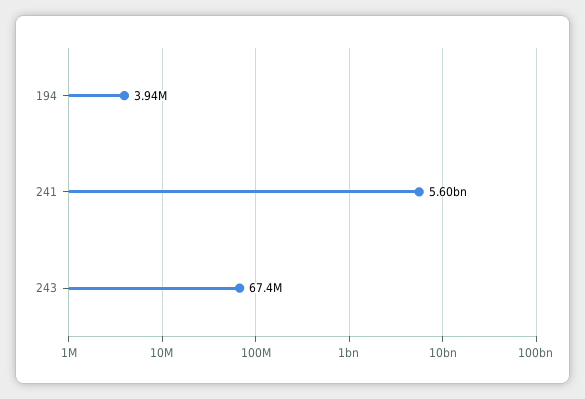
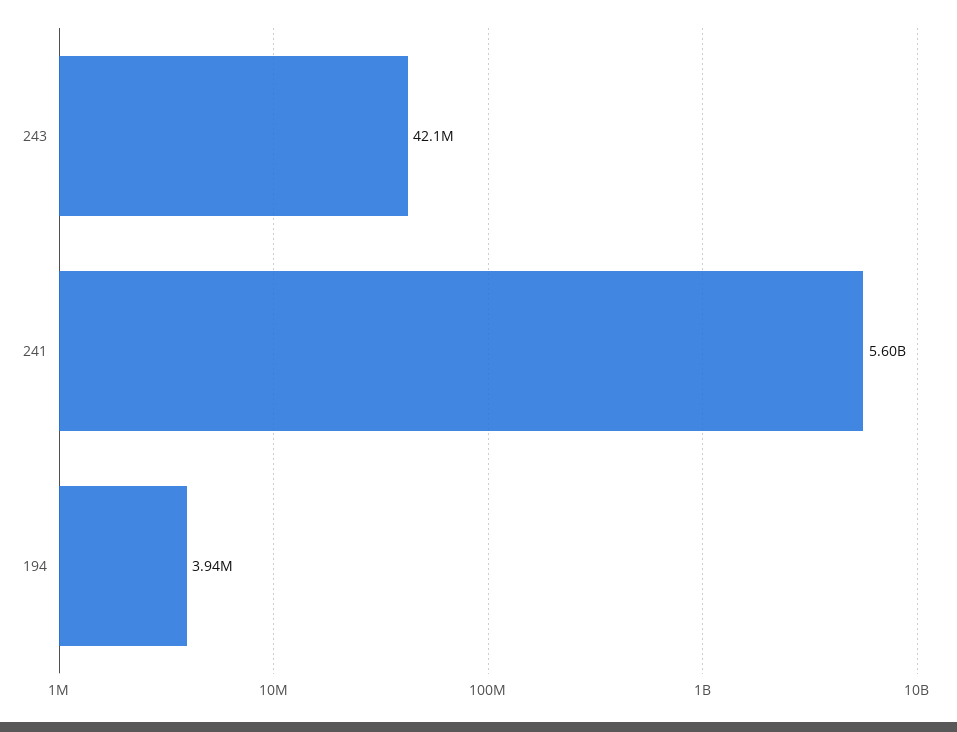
  {
    "194": 3940000,
    "241": 5600000000,
-   "243": 67400000
+   "243": 42100000
  }

